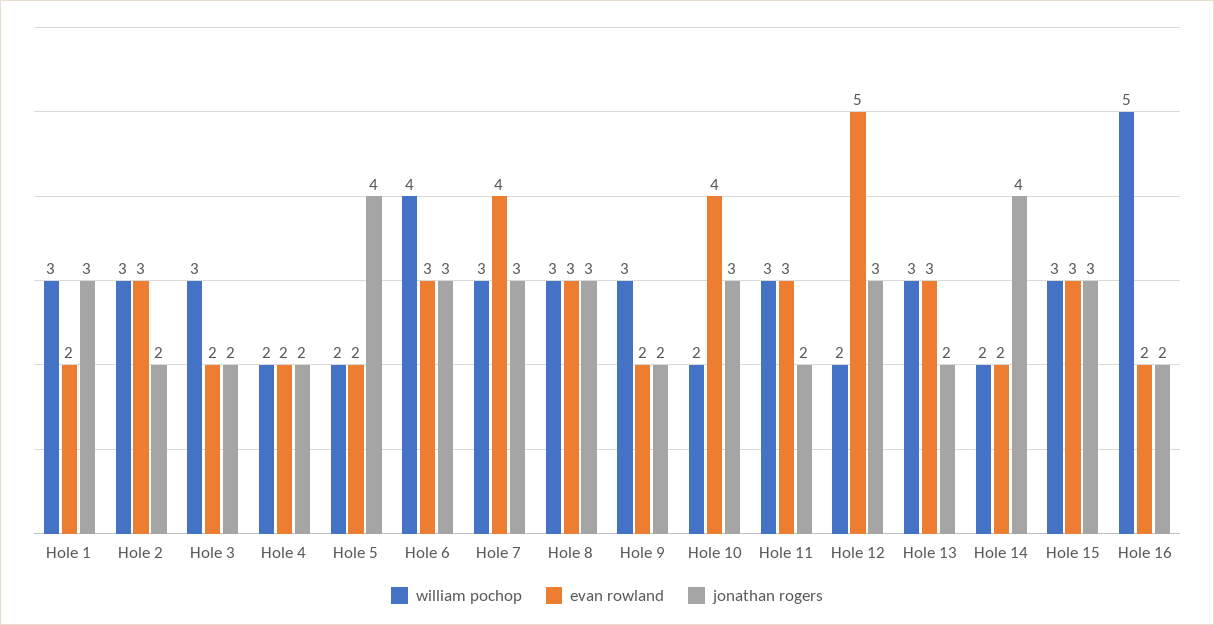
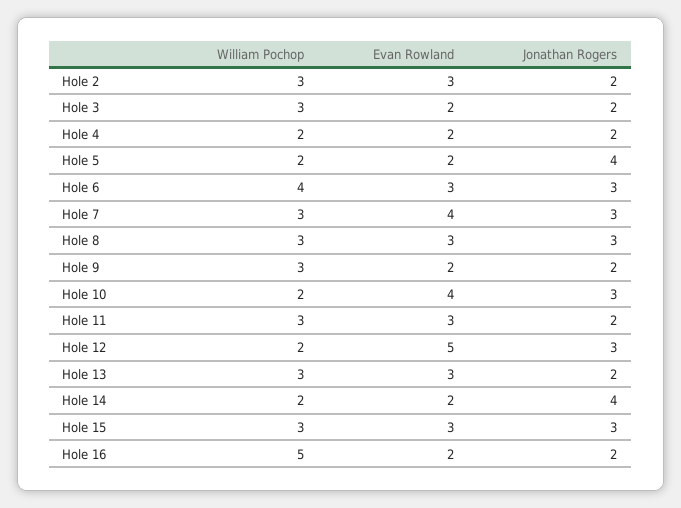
  {
    "william pochop": {
-     "Hole 1": 3,
      "Hole 2": 3,
      "Hole 3": 3,
      "Hole 4": 2,
      "Hole 5": 2,
      "Hole 6": 4,
      "Hole 7": 3,
      "Hole 8": 3,
      "Hole 9": 3,
      "Hole 10": 2,
      "Hole 11": 3,
      "Hole 12": 2,
      "Hole 13": 3,
      "Hole 14": 2,
      "Hole 15": 3,
      "Hole 16": 5
    },
    "evan rowland": {
-     "Hole 1": 2,
      "Hole 2": 3,
      "Hole 3": 2,
      "Hole 4": 2,
      "Hole 5": 2,
      "Hole 6": 3,
      "Hole 7": 4,
      "Hole 8": 3,
      "Hole 9": 2,
      "Hole 10": 4,
      "Hole 11": 3,
      "Hole 12": 5,
      "Hole 13": 3,
      "Hole 14": 2,
      "Hole 15": 3,
      "Hole 16": 2
    },
    "jonathan rogers": {
-     "Hole 1": 3,
      "Hole 2": 2,
      "Hole 3": 2,
      "Hole 4": 2,
      "Hole 5": 4,
      "Hole 6": 3,
      "Hole 7": 3,
      "Hole 8": 3,
      "Hole 9": 2,
      "Hole 10": 3,
      "Hole 11": 2,
      "Hole 12": 3,
      "Hole 13": 2,
      "Hole 14": 4,
      "Hole 15": 3,
      "Hole 16": 2
    }
  }

